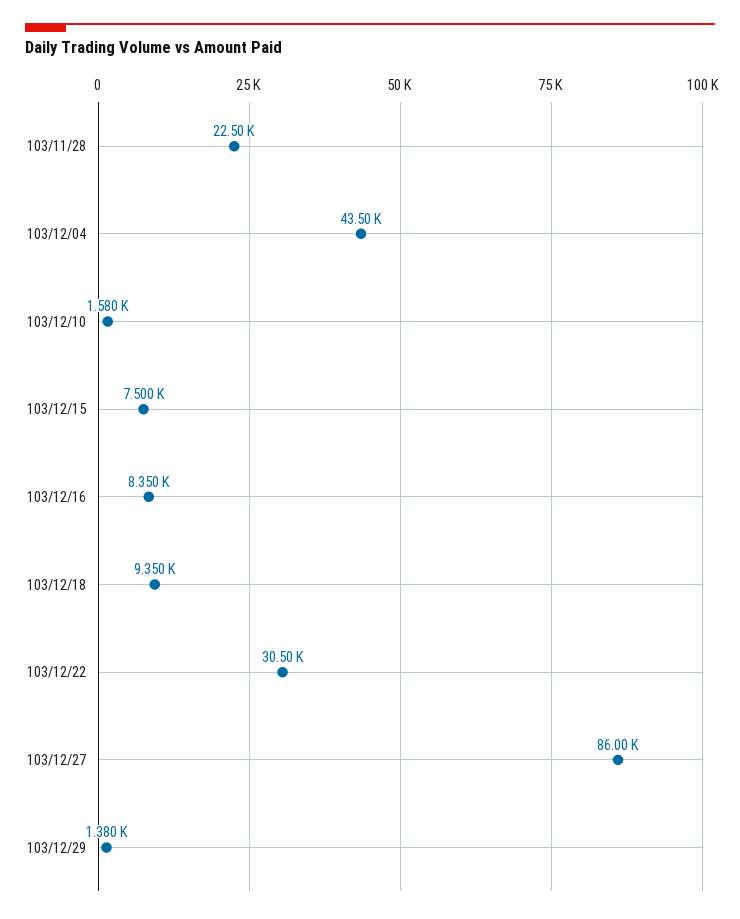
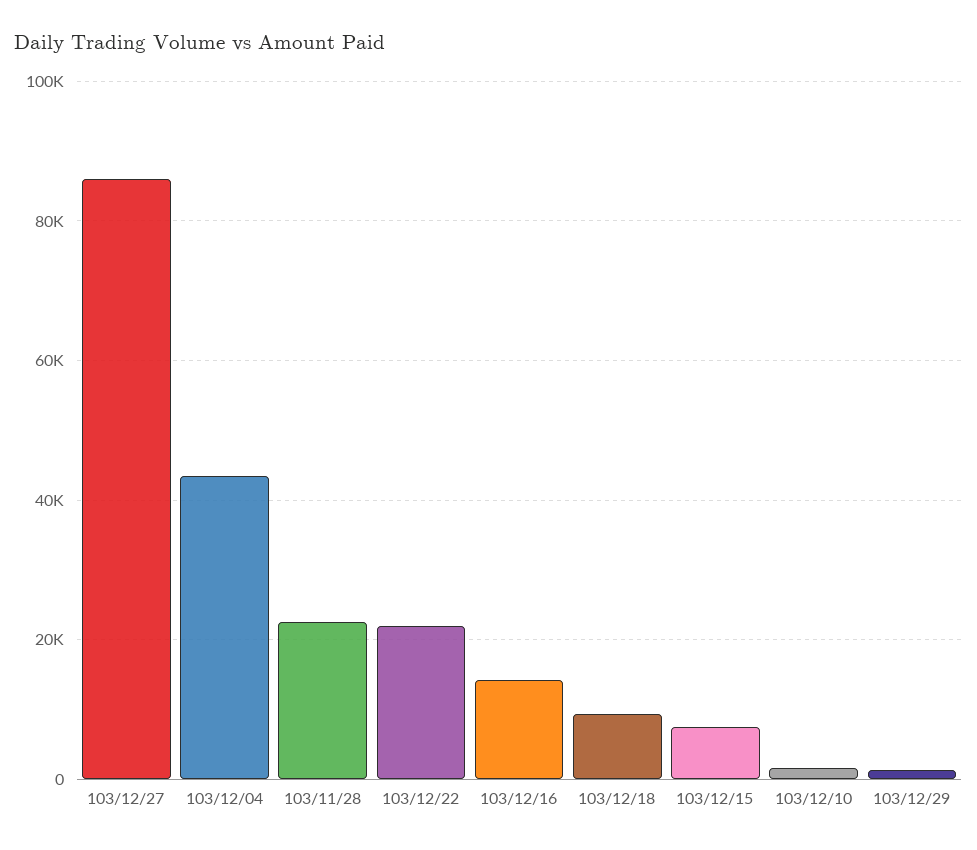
  {
    "103/11/28": 22500,
    "103/12/04": 43500,
    "103/12/10": 1580,
    "103/12/15": 7500,
-   "103/12/16": 8350,
+   "103/12/16": 14000,
    "103/12/18": 9350,
-   "103/12/22": 30500,
+   "103/12/22": 22000,
    "103/12/27": 86000,
    "103/12/29": 1380
  }

